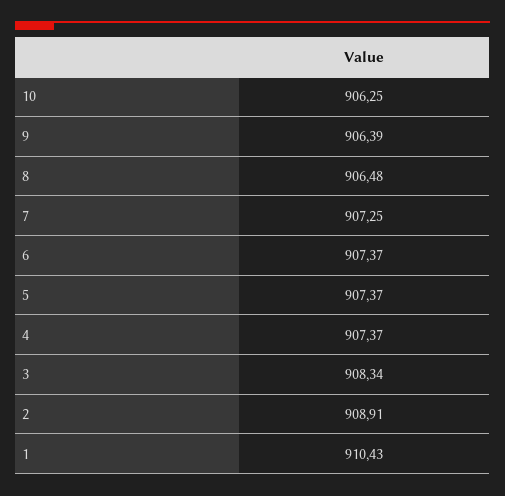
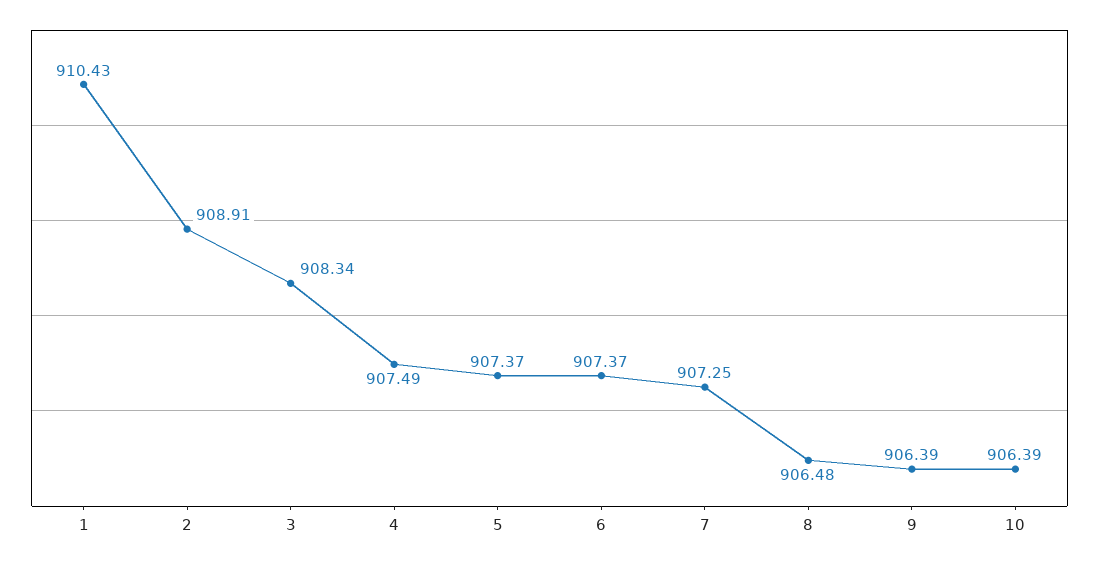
  {
-   "10": 906.25,
+   "10": 906.39,
    "9": 906.39,
    "8": 906.48,
    "7": 907.25,
    "6": 907.37,
    "5": 907.37,
-   "4": 907.37,
+   "4": 907.49,
    "3": 908.34,
    "2": 908.91,
    "1": 910.43
  }

